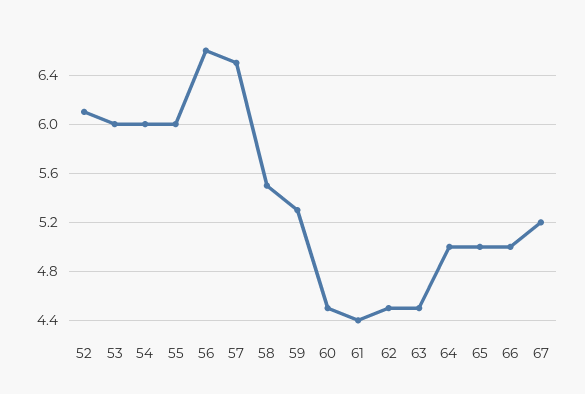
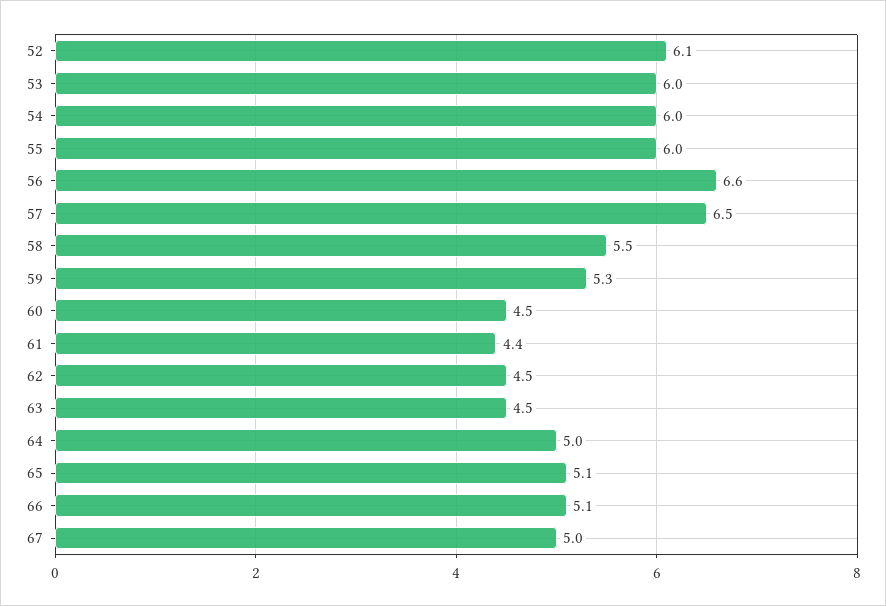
  {
    "52": 6.1,
    "53": 6,
    "54": 6,
    "55": 6,
    "56": 6.6,
    "57": 6.5,
    "58": 5.5,
    "59": 5.3,
    "60": 4.5,
    "61": 4.4,
    "62": 4.5,
    "63": 4.5,
    "64": 5,
-   "65": 5,
+   "65": 5.1,
-   "66": 5,
+   "66": 5.1,
-   "67": 5.2
+   "67": 5
  }

